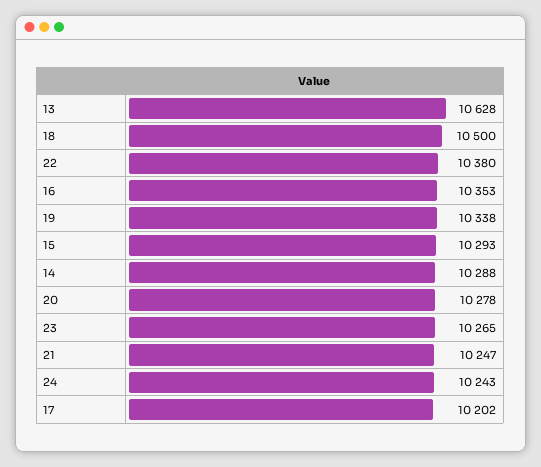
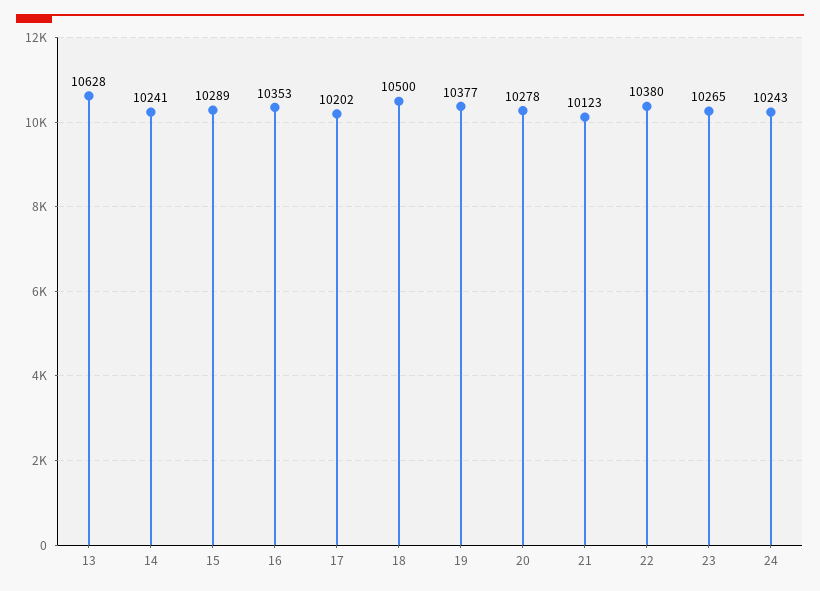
  {
    "13": 10628,
    "18": 10500,
    "22": 10380,
    "16": 10353,
-   "19": 10338,
+   "19": 10377,
-   "15": 10293,
+   "15": 10289,
-   "14": 10288,
+   "14": 10241,
    "20": 10278,
    "23": 10265,
-   "21": 10247,
+   "21": 10123,
    "24": 10243,
    "17": 10202
  }

